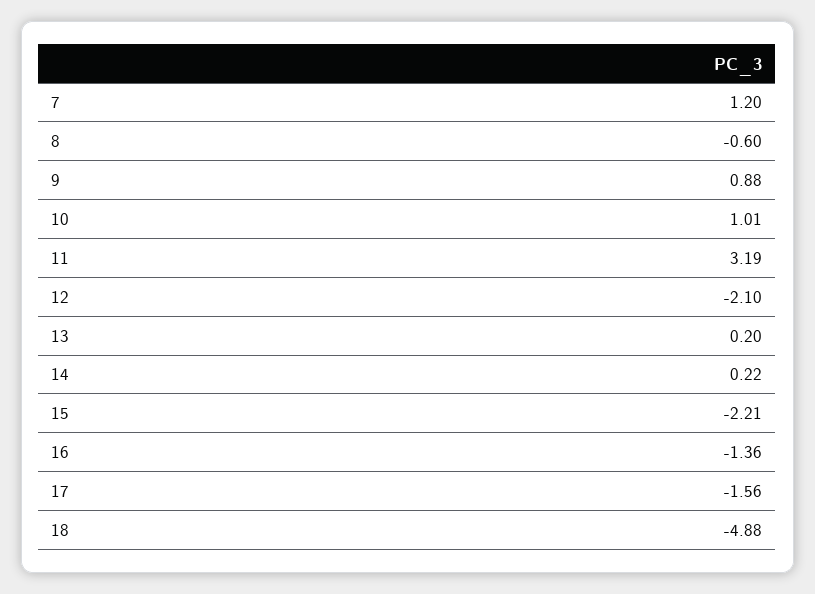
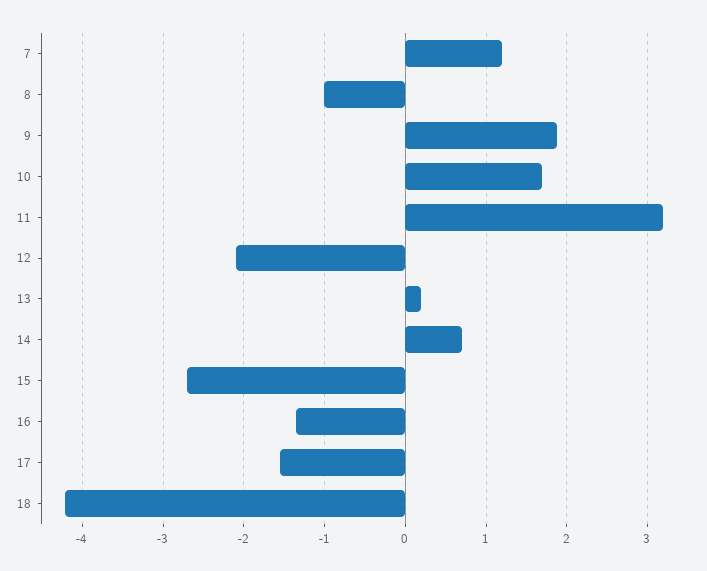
  {
    "7": 1.2,
-   "8": -0.6,
+   "8": -1,
-   "9": 0.88,
+   "9": 1.9,
-   "10": 1.01,
+   "10": 1.7,
    "11": 3.19,
    "12": -2.1,
    "13": 0.2,
-   "14": 0.22,
+   "14": 0.7,
-   "15": -2.21,
+   "15": -2.7,
    "16": -1.36,
    "17": -1.56,
-   "18": -4.88
+   "18": -4.2
  }

